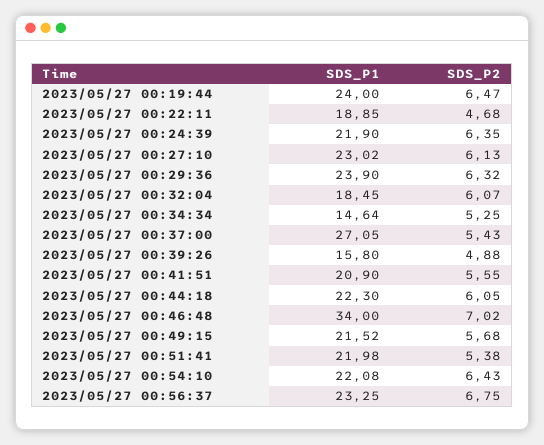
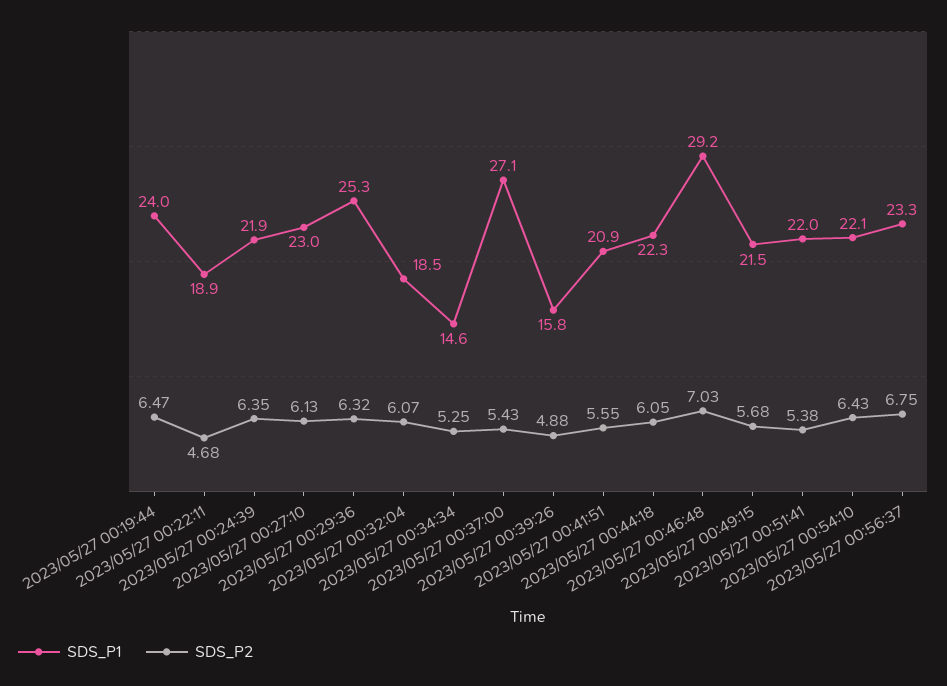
  {
    "SDS_P1": {
      "2023/05/27 00:19:44": 24,
      "2023/05/27 00:22:11": 18.85,
      "2023/05/27 00:24:39": 21.9,
      "2023/05/27 00:27:10": 23.02,
-     "2023/05/27 00:29:36": 23.9,
+     "2023/05/27 00:29:36": 25.3,
      "2023/05/27 00:32:04": 18.45,
      "2023/05/27 00:34:34": 14.64,
      "2023/05/27 00:37:00": 27.05,
      "2023/05/27 00:39:26": 15.8,
      "2023/05/27 00:41:51": 20.9,
      "2023/05/27 00:44:18": 22.3,
-     "2023/05/27 00:46:48": 34,
+     "2023/05/27 00:46:48": 29.2,
      "2023/05/27 00:49:15": 21.52,
      "2023/05/27 00:51:41": 21.98,
      "2023/05/27 00:54:10": 22.08,
      "2023/05/27 00:56:37": 23.25
    },
    "SDS_P2": {
      "2023/05/27 00:19:44": 6.47,
      "2023/05/27 00:22:11": 4.68,
      "2023/05/27 00:24:39": 6.35,
      "2023/05/27 00:27:10": 6.13,
      "2023/05/27 00:29:36": 6.32,
      "2023/05/27 00:32:04": 6.07,
      "2023/05/27 00:34:34": 5.25,
      "2023/05/27 00:37:00": 5.43,
      "2023/05/27 00:39:26": 4.88,
      "2023/05/27 00:41:51": 5.55,
      "2023/05/27 00:44:18": 6.05,
-     "2023/05/27 00:46:48": 7.02,
+     "2023/05/27 00:46:48": 7.03,
      "2023/05/27 00:49:15": 5.68,
      "2023/05/27 00:51:41": 5.38,
      "2023/05/27 00:54:10": 6.43,
      "2023/05/27 00:56:37": 6.75
    }
  }

